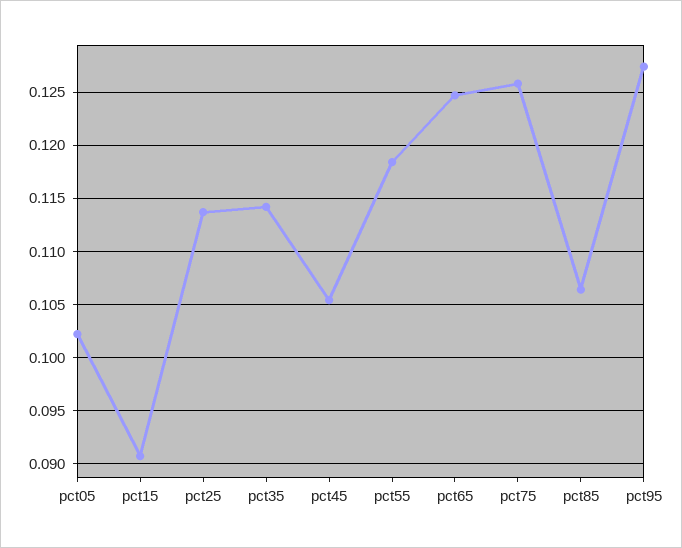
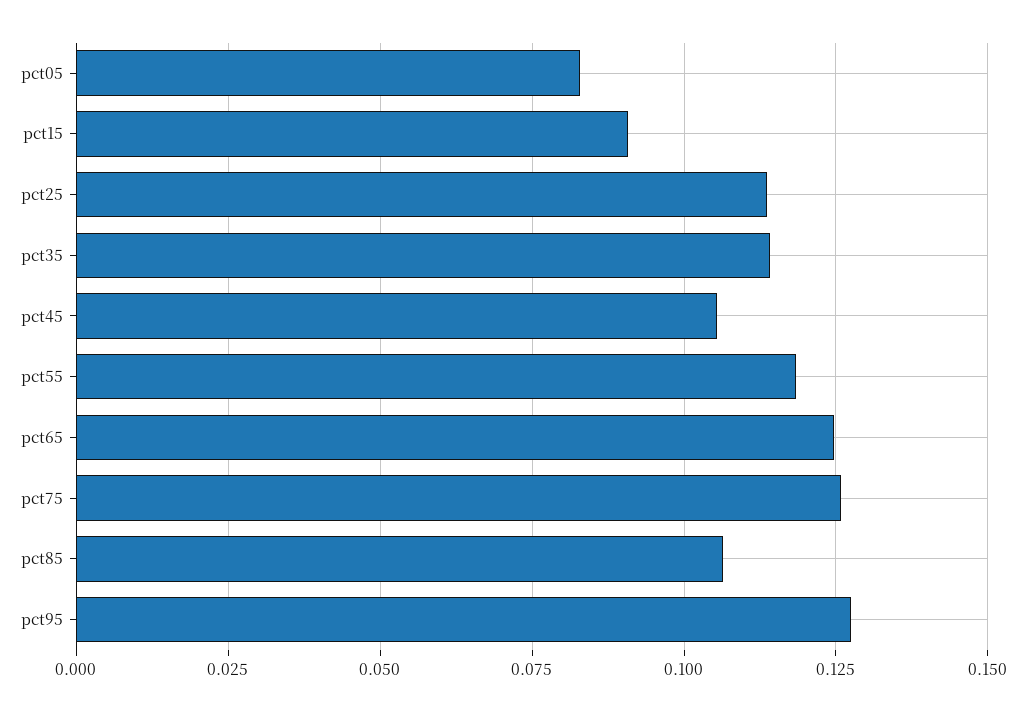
  {
-   "pct05": 0.102,
+   "pct05": 0.0825,
    "pct15": 0.091,
    "pct25": 0.114,
    "pct35": 0.114,
    "pct45": 0.105,
    "pct55": 0.118,
    "pct65": 0.125,
    "pct75": 0.126,
    "pct85": 0.106,
    "pct95": 0.127
  }

